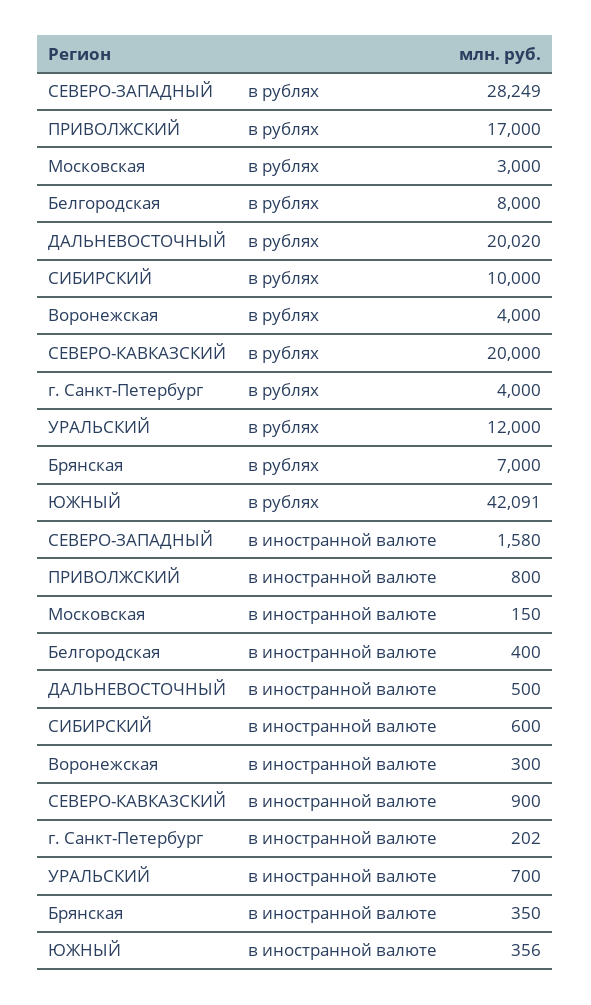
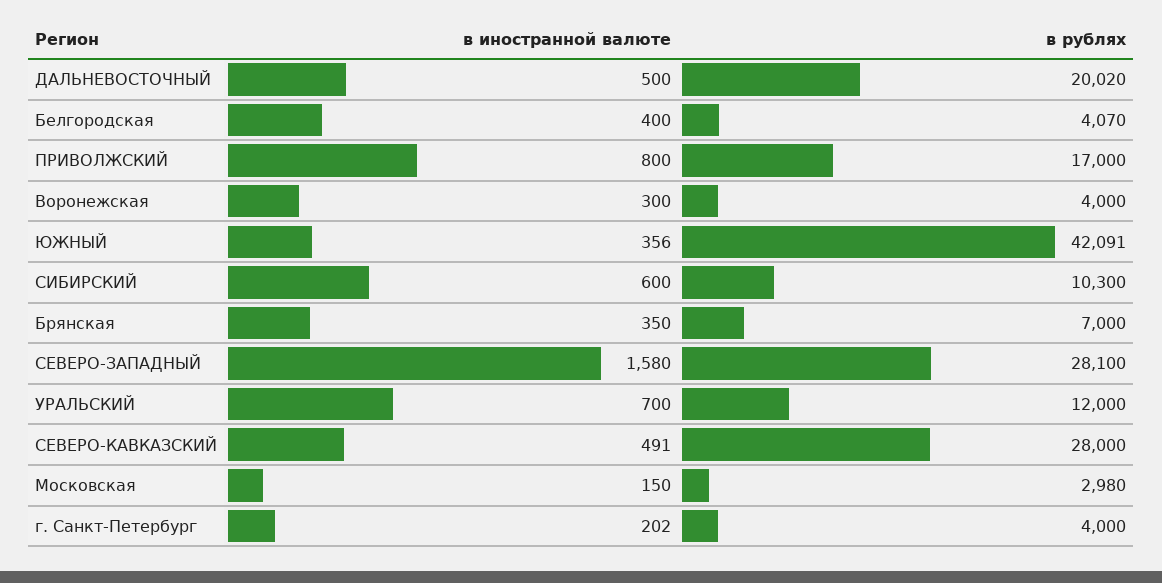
  {
    "СЕВЕРО-ЗАПАДНЫЙ": {
-     "в рублях": 28249,
+     "в рублях": 28100,
      "в иностранной валюте": 1580
    },
    "ПРИВОЛЖСКИЙ": {
      "в рублях": 17000,
      "в иностранной валюте": 800
    },
    "Московская": {
-     "в рублях": 3000,
+     "в рублях": 2980,
      "в иностранной валюте": 150
    },
    "Белгородская": {
-     "в рублях": 8000,
+     "в рублях": 4070,
      "в иностранной валюте": 400
    },
    "ДАЛЬНЕВОСТОЧНЫЙ": {
      "в рублях": 20020,
      "в иностранной валюте": 500
    },
    "СИБИРСКИЙ": {
-     "в рублях": 10000,
+     "в рублях": 10300,
      "в иностранной валюте": 600
    },
    "Воронежская": {
      "в рублях": 4000,
      "в иностранной валюте": 300
    },
    "СЕВЕРО-КАВКАЗСКИЙ": {
-     "в рублях": 20000,
+     "в рублях": 28000,
-     "в иностранной валюте": 900
+     "в иностранной валюте": 491
    },
    "г. Санкт-Петербург": {
      "в рублях": 4000,
      "в иностранной валюте": 202
    },
    "УРАЛЬСКИЙ": {
      "в рублях": 12000,
      "в иностранной валюте": 700
    },
    "Брянская": {
      "в рублях": 7000,
      "в иностранной валюте": 350
    },
    "ЮЖНЫЙ": {
      "в рублях": 42091,
      "в иностранной валюте": 356
    }
  }

